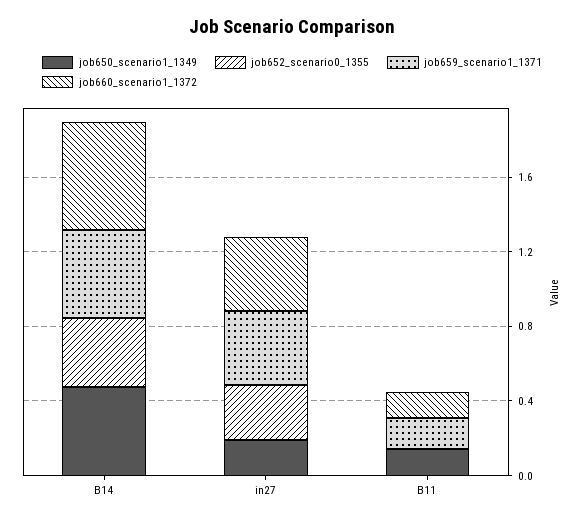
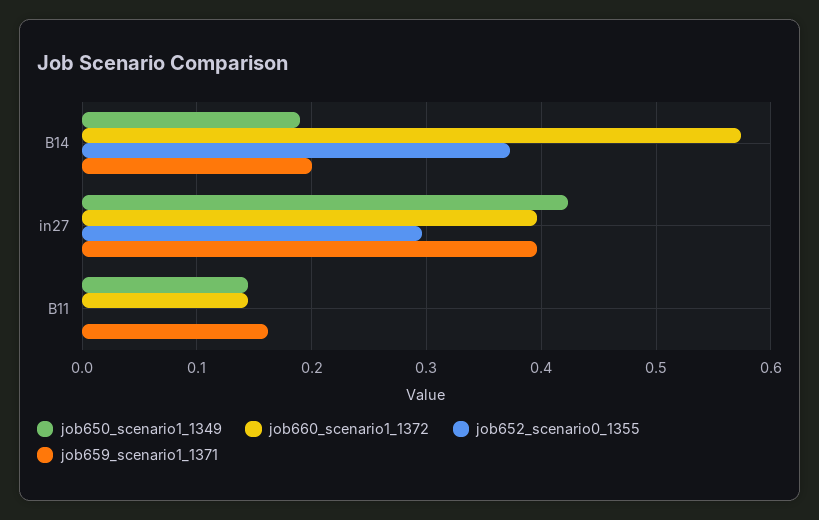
  {
    "job650_scenario1_1349": {
-     "B14": 0.5,
+     "B14": 0.19,
-     "in27": 0.2,
+     "in27": 0.42,
      "B11": 0.14
    },
    "job652_scenario0_1355": {
      "B14": 0.37,
      "in27": 0.3,
      "B11": 0
    },
    "job659_scenario1_1371": {
-     "B14": 0.5,
+     "B14": 0.2,
      "in27": 0.4,
      "B11": 0.16
    },
    "job660_scenario1_1372": {
      "B14": 0.57,
      "in27": 0.4,
      "B11": 0.14
    }
  }

